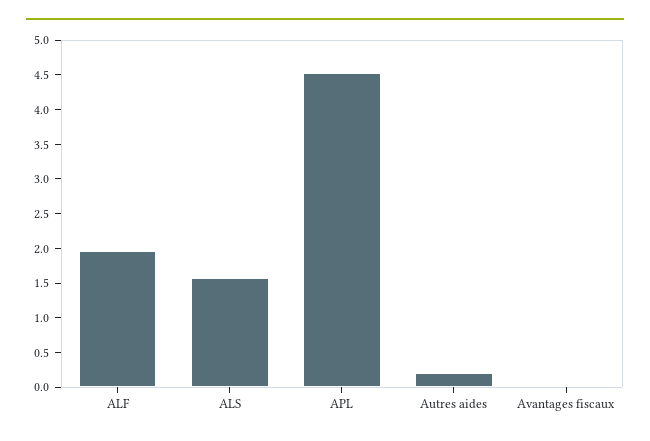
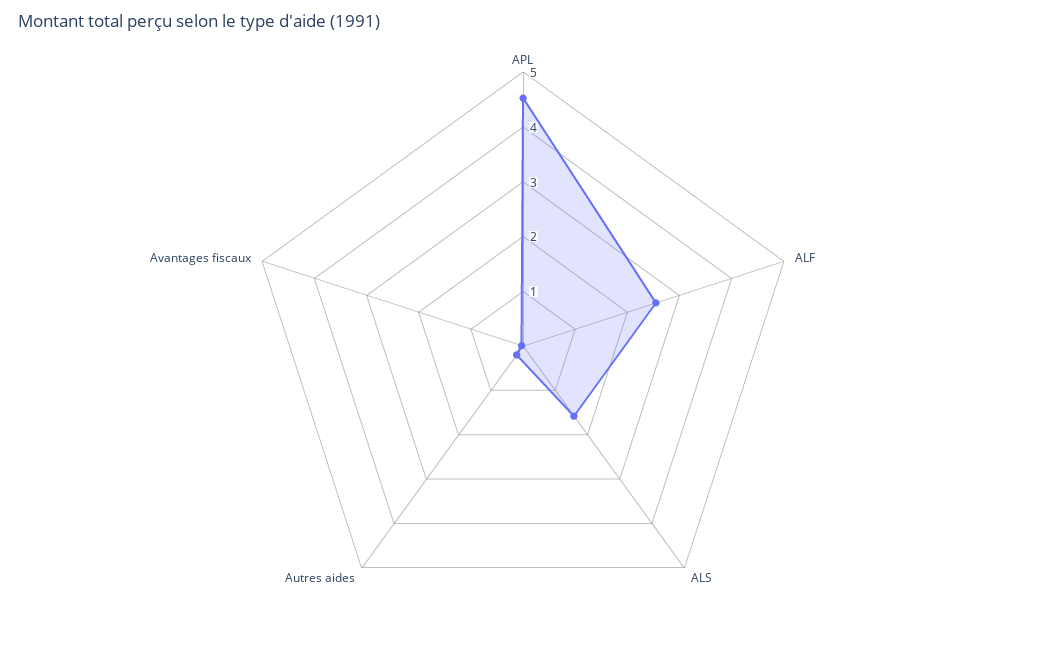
  {
-   "ALF": 2,
+   "ALF": 2.6,
    "ALS": 1.6,
    "APL": 4.6,
    "Autres aides": 0.2,
    "Avantages fiscaux": 0
  }

